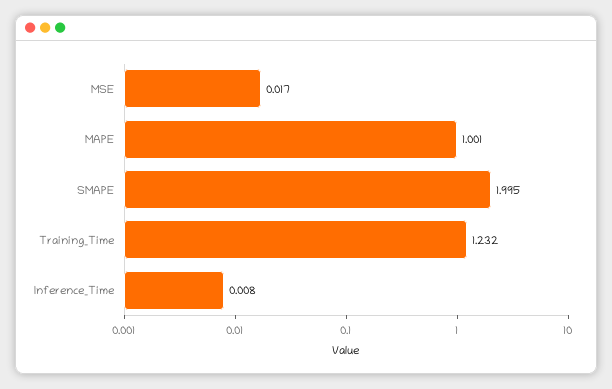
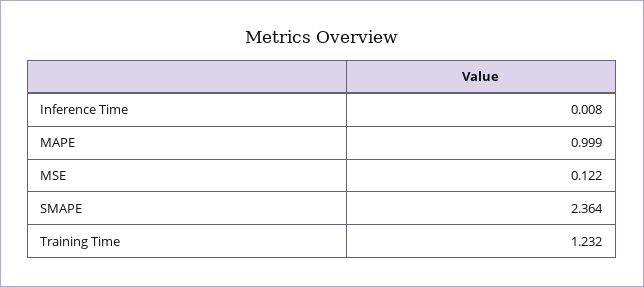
  {
-   "MSE": 0.017,
+   "MSE": 0.122,
-   "MAPE": 1.001,
+   "MAPE": 0.999,
-   "SMAPE": 1.995,
+   "SMAPE": 2.364,
    "Training_Time": 1.232,
    "Inference_Time": 0.008
  }

